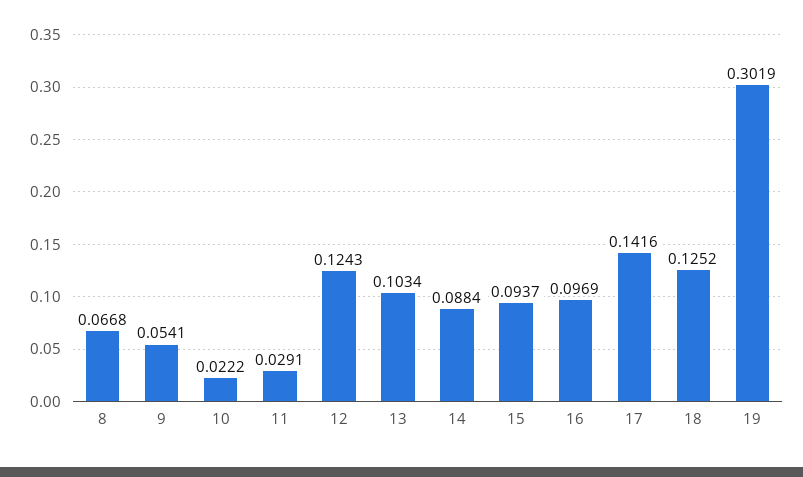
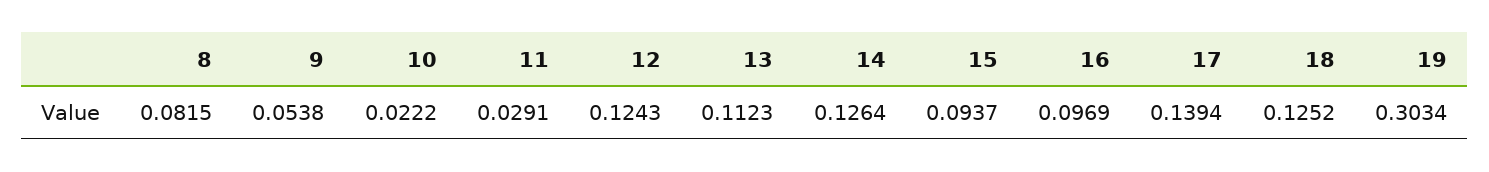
  {
-   "8": 0.0668,
+   "8": 0.0815,
-   "9": 0.0541,
+   "9": 0.0538,
    "10": 0.0222,
    "11": 0.0291,
    "12": 0.1243,
-   "13": 0.1034,
+   "13": 0.1123,
-   "14": 0.0884,
+   "14": 0.1264,
    "15": 0.0937,
    "16": 0.0969,
-   "17": 0.1416,
+   "17": 0.1394,
    "18": 0.1252,
-   "19": 0.3019
+   "19": 0.3034
  }

